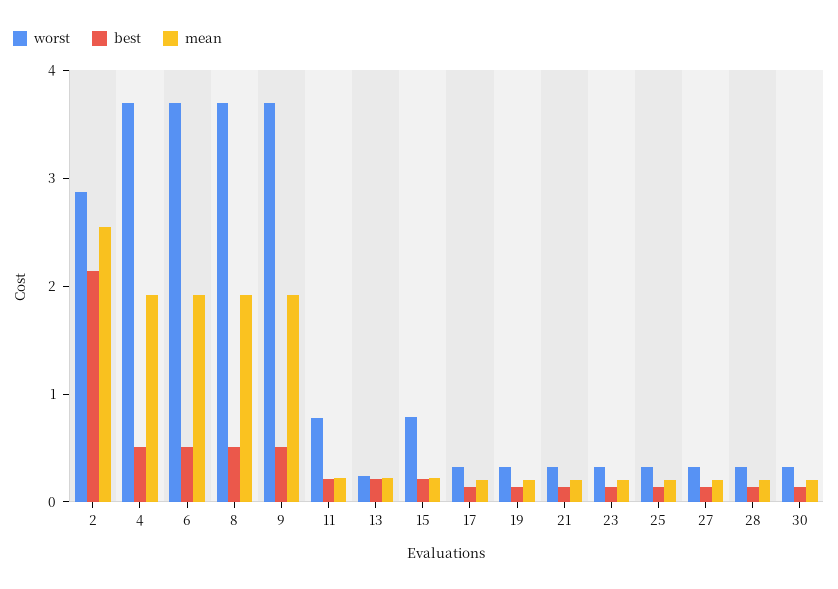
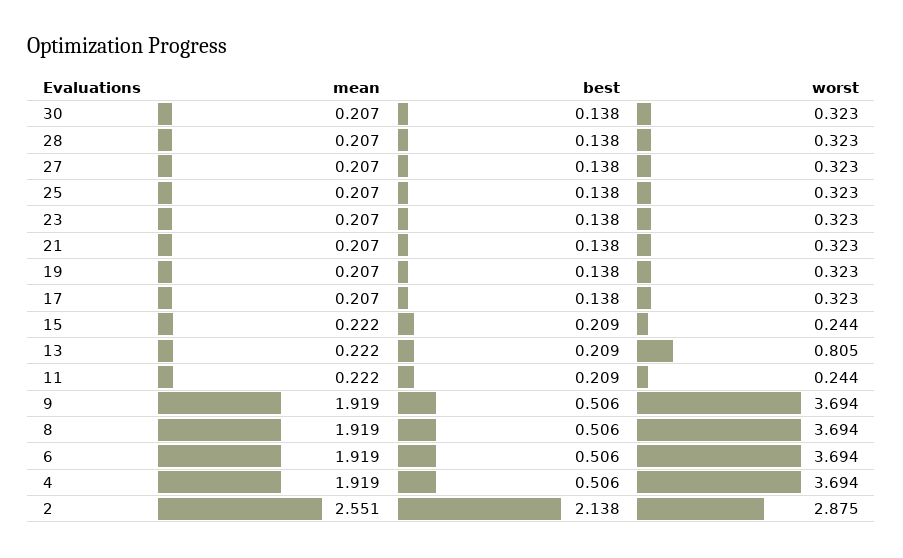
  {
    "worst": {
      "2": 2.875,
      "4": 3.694,
      "6": 3.694,
      "8": 3.694,
      "9": 3.694,
-     "11": 0.8,
+     "11": 0.244,
-     "13": 0.2,
+     "13": 0.805,
-     "15": 0.8,
+     "15": 0.244,
      "17": 0.323,
      "19": 0.323,
      "21": 0.323,
      "23": 0.323,
      "25": 0.323,
      "27": 0.323,
      "28": 0.323,
      "30": 0.323
    },
    "best": {
      "2": 2.138,
      "4": 0.506,
      "6": 0.506,
      "8": 0.506,
      "9": 0.506,
      "11": 0.209,
      "13": 0.209,
      "15": 0.209,
      "17": 0.138,
      "19": 0.138,
      "21": 0.138,
      "23": 0.138,
      "25": 0.138,
      "27": 0.138,
      "28": 0.138,
      "30": 0.138
    },
    "mean": {
      "2": 2.551,
      "4": 1.919,
      "6": 1.919,
      "8": 1.919,
      "9": 1.919,
      "11": 0.222,
      "13": 0.222,
      "15": 0.222,
      "17": 0.207,
      "19": 0.207,
      "21": 0.207,
      "23": 0.207,
      "25": 0.207,
      "27": 0.207,
      "28": 0.207,
      "30": 0.207
    }
  }

